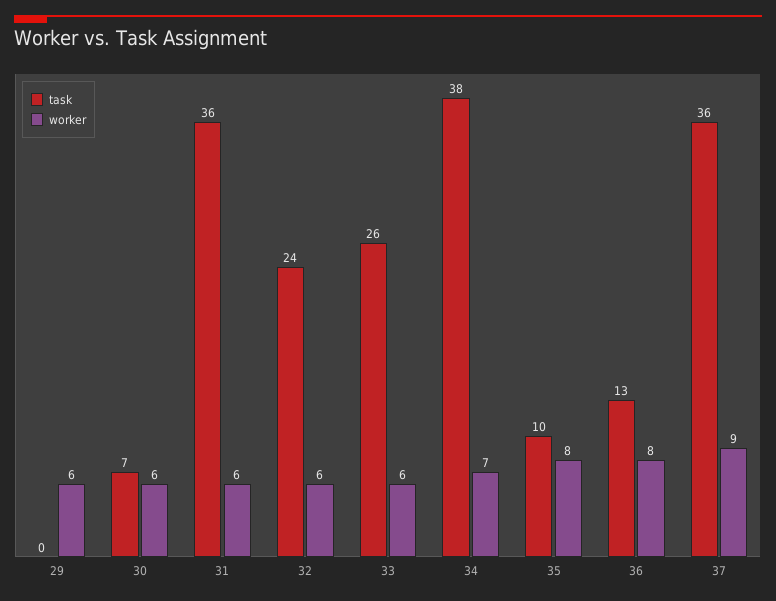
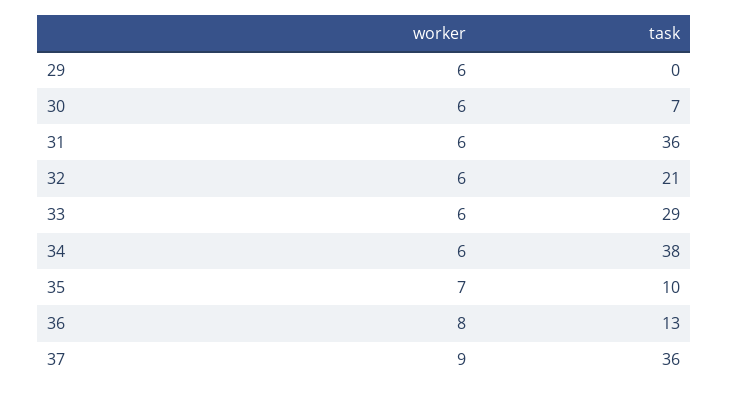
  {
    "task": {
      "29": 0,
      "30": 7,
      "31": 36,
-     "32": 24,
+     "32": 21,
-     "33": 26,
+     "33": 29,
      "34": 38,
      "35": 10,
      "36": 13,
      "37": 36
    },
    "worker": {
      "29": 6,
      "30": 6,
      "31": 6,
      "32": 6,
      "33": 6,
-     "34": 7,
+     "34": 6,
-     "35": 8,
+     "35": 7,
      "36": 8,
      "37": 9
    }
  }

